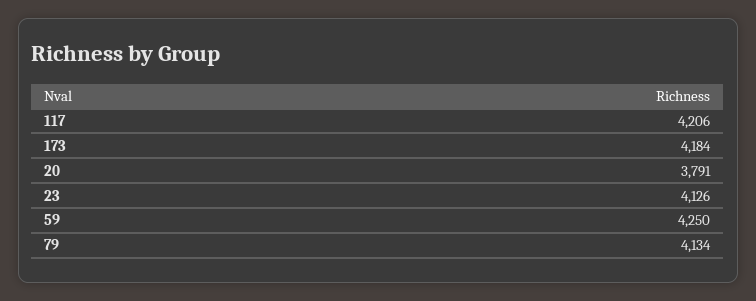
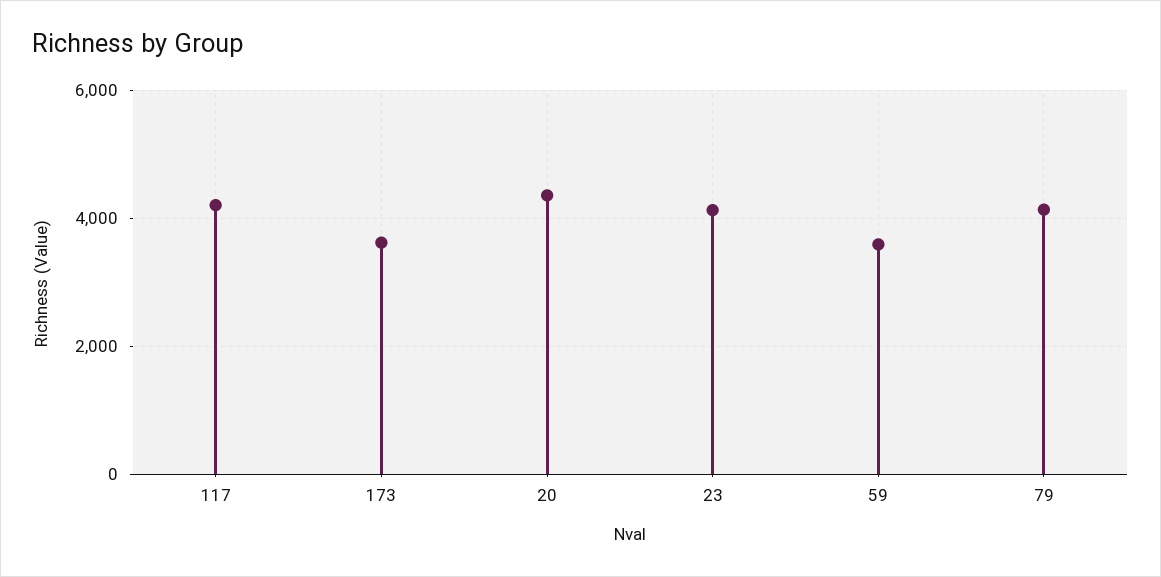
  {
    "117": 4206,
-   "173": 4184,
+   "173": 3600,
-   "20": 3791,
+   "20": 4400,
    "23": 4126,
-   "59": 4250,
+   "59": 3600,
    "79": 4134
  }

